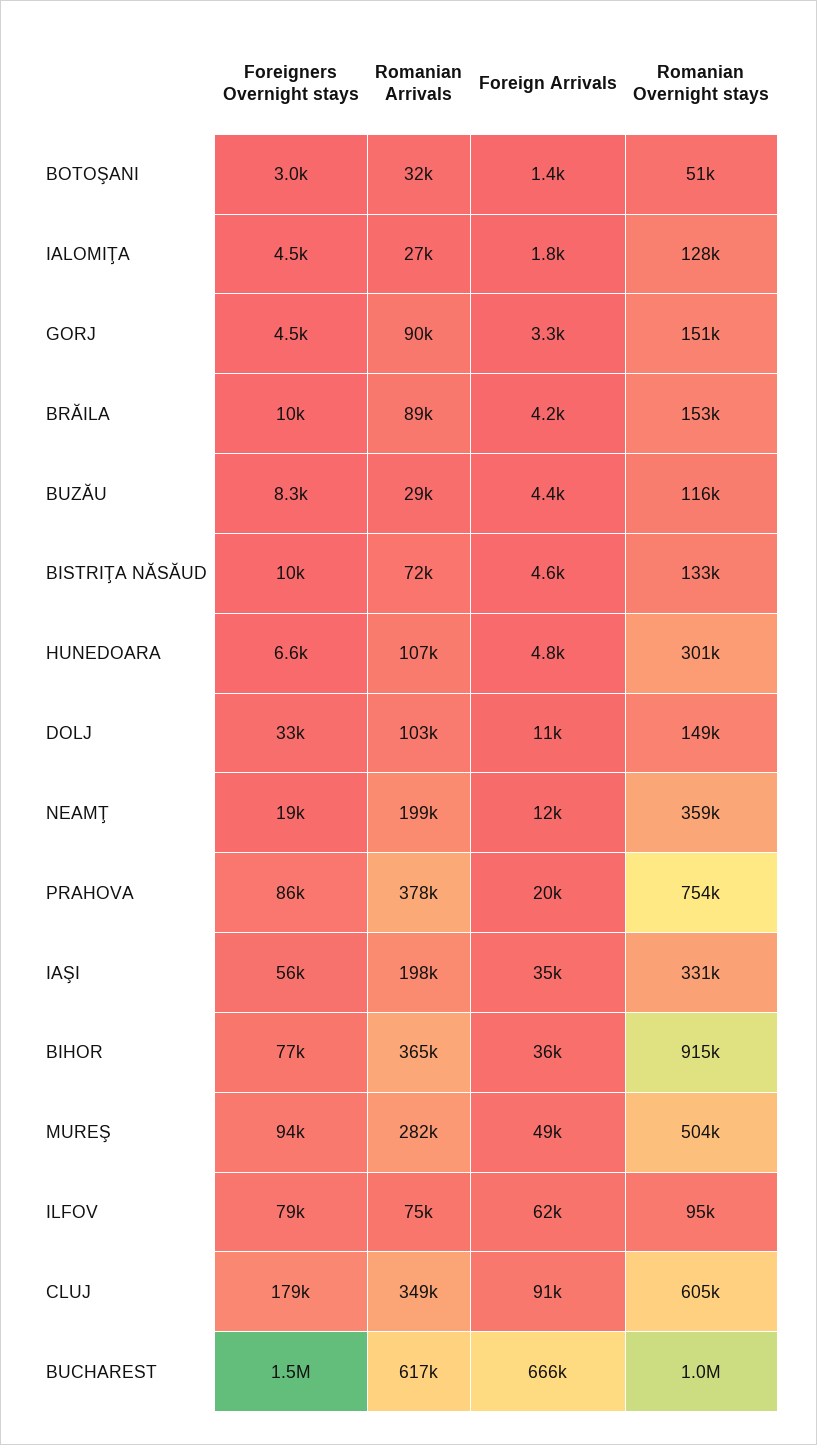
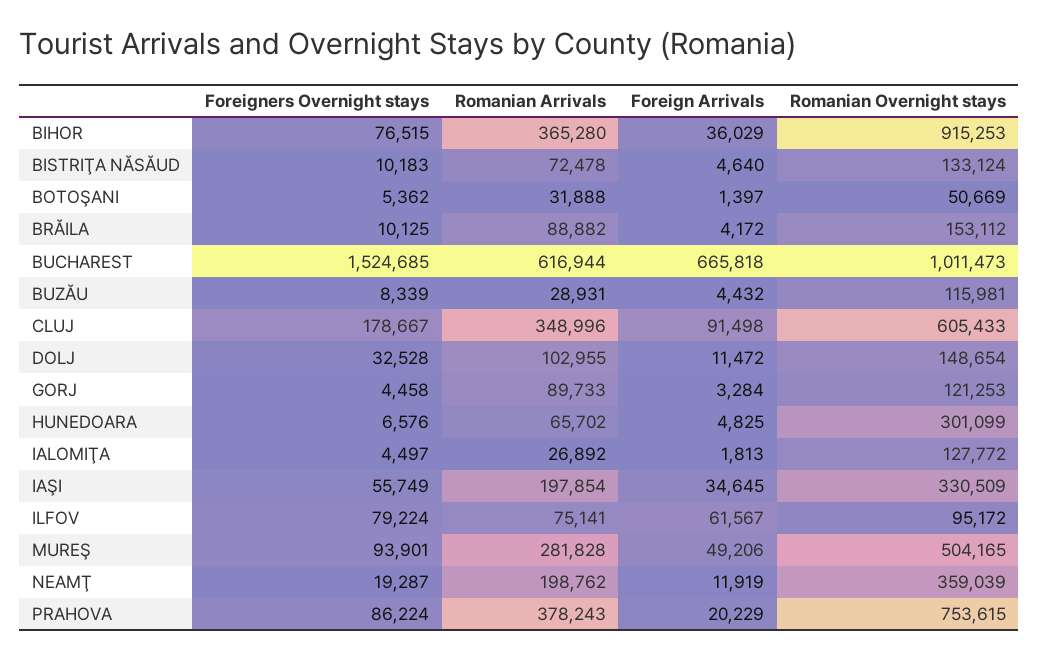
  {
    "Foreigners Overnight stays": {
-     "BOTOŞANI": 3000,
+     "BOTOŞANI": 5362,
      "IALOMIŢA": 4497,
      "GORJ": 4458,
      "BRĂILA": 10125,
      "BUZĂU": 8339,
      "BISTRIŢA NĂSĂUD": 10183,
      "HUNEDOARA": 6576,
      "DOLJ": 32528,
      "NEAMŢ": 19287,
      "PRAHOVA": 86224,
      "IAŞI": 55749,
      "BIHOR": 76515,
      "MUREŞ": 93901,
      "ILFOV": 79224,
      "CLUJ": 178667,
      "BUCHAREST": 1524685
    },
    "Romanian Arrivals": {
      "BOTOŞANI": 31888,
      "IALOMIŢA": 26892,
      "GORJ": 89733,
      "BRĂILA": 88882,
      "BUZĂU": 28931,
      "BISTRIŢA NĂSĂUD": 72478,
-     "HUNEDOARA": 107000,
+     "HUNEDOARA": 65702,
      "DOLJ": 102955,
      "NEAMŢ": 198762,
      "PRAHOVA": 378243,
      "IAŞI": 197854,
      "BIHOR": 365280,
      "MUREŞ": 281828,
      "ILFOV": 75141,
      "CLUJ": 348996,
      "BUCHAREST": 616944
    },
    "Foreign Arrivals": {
      "BOTOŞANI": 1397,
      "IALOMIŢA": 1813,
      "GORJ": 3284,
      "BRĂILA": 4172,
      "BUZĂU": 4432,
      "BISTRIŢA NĂSĂUD": 4640,
      "HUNEDOARA": 4825,
      "DOLJ": 11472,
      "NEAMŢ": 11919,
      "PRAHOVA": 20229,
      "IAŞI": 34645,
      "BIHOR": 36029,
      "MUREŞ": 49206,
      "ILFOV": 61567,
      "CLUJ": 91498,
      "BUCHAREST": 665818
    },
    "Romanian Overnight stays": {
      "BOTOŞANI": 50669,
      "IALOMIŢA": 127772,
-     "GORJ": 151000,
+     "GORJ": 121253,
      "BRĂILA": 153112,
      "BUZĂU": 115981,
      "BISTRIŢA NĂSĂUD": 133124,
      "HUNEDOARA": 301099,
      "DOLJ": 148654,
      "NEAMŢ": 359039,
      "PRAHOVA": 753615,
      "IAŞI": 330509,
      "BIHOR": 915253,
      "MUREŞ": 504165,
      "ILFOV": 95172,
      "CLUJ": 605433,
      "BUCHAREST": 1011473
    }
  }

